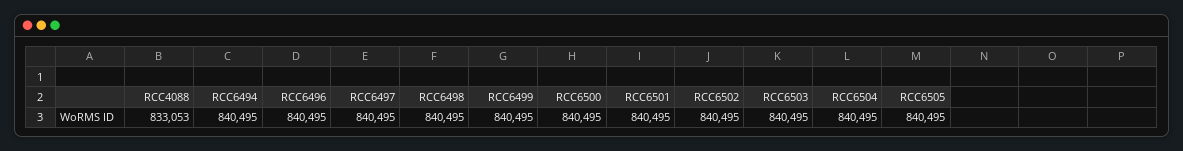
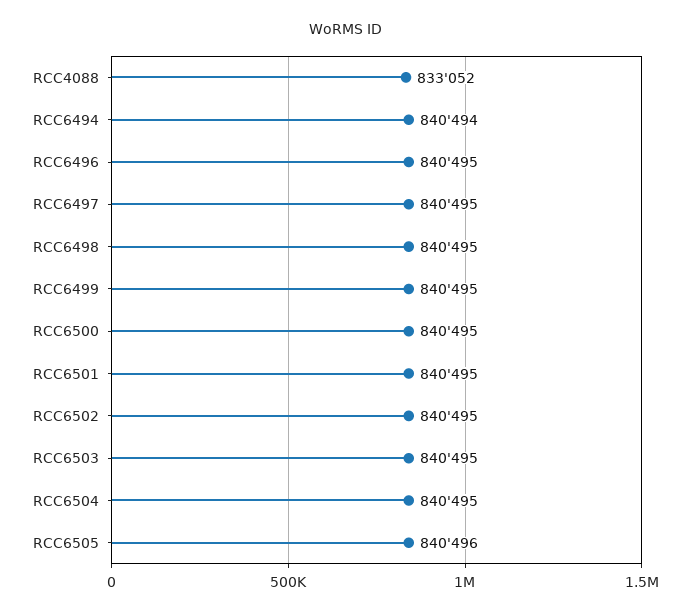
  {
-   "RCC4088": 833053,
+   "RCC4088": 833052,
-   "RCC6494": 840495,
+   "RCC6494": 840494,
    "RCC6496": 840495,
    "RCC6497": 840495,
    "RCC6498": 840495,
    "RCC6499": 840495,
    "RCC6500": 840495,
    "RCC6501": 840495,
    "RCC6502": 840495,
    "RCC6503": 840495,
    "RCC6504": 840495,
-   "RCC6505": 840495
+   "RCC6505": 840496
  }

